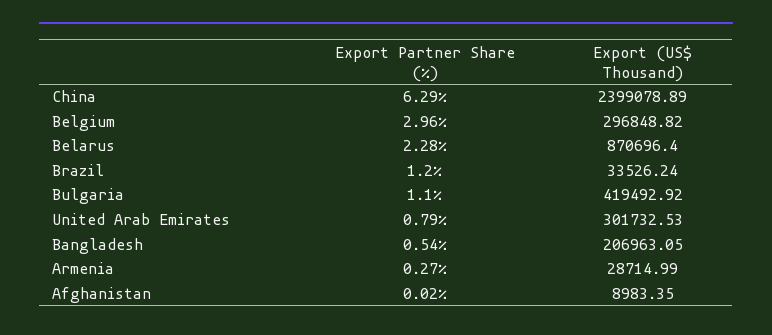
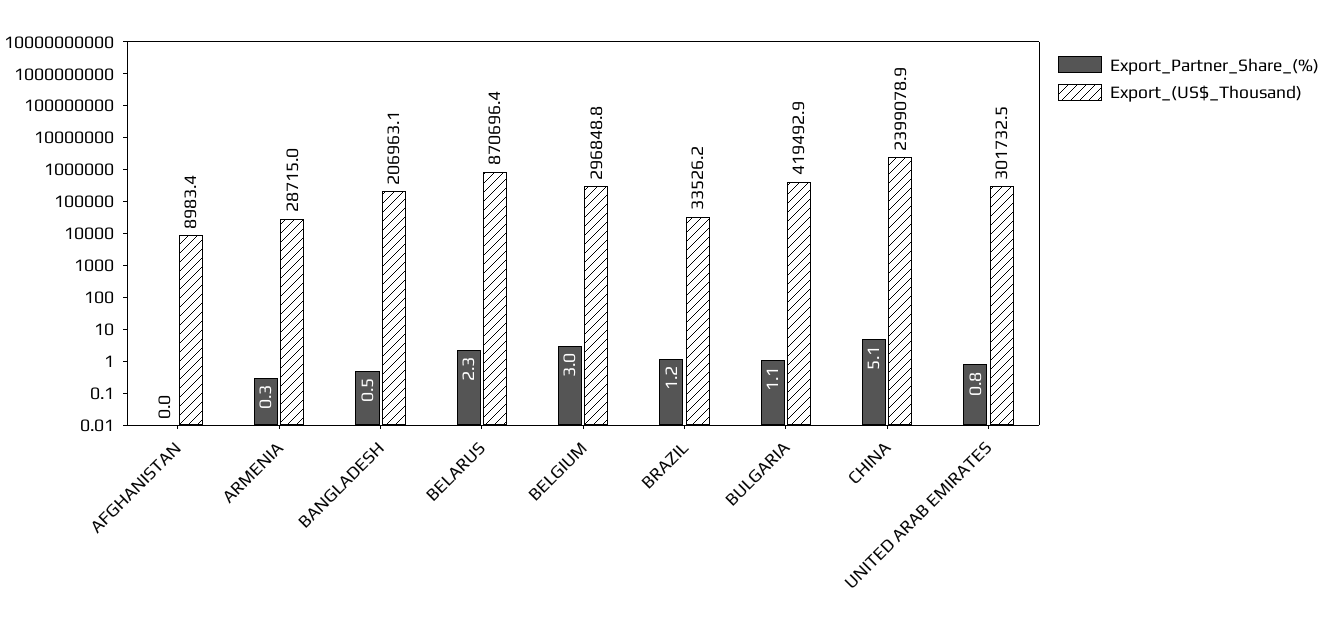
  {
    "Export Partner Share (%)": {
-     "China": 6.29,
+     "China": 5.1,
      "Belgium": 2.96,
      "Belarus": 2.28,
      "Brazil": 1.2,
      "Bulgaria": 1.1,
      "United Arab Emirates": 0.79,
      "Bangladesh": 0.54,
      "Armenia": 0.27,
      "Afghanistan": 0.02
    },
    "Export (US$ Thousand)": {
      "China": 2399078.89,
      "Belgium": 296848.82,
      "Belarus": 870696.4,
      "Brazil": 33526.24,
      "Bulgaria": 419492.92,
      "United Arab Emirates": 301732.53,
      "Bangladesh": 206963.05,
      "Armenia": 28714.99,
      "Afghanistan": 8983.35
    }
  }

